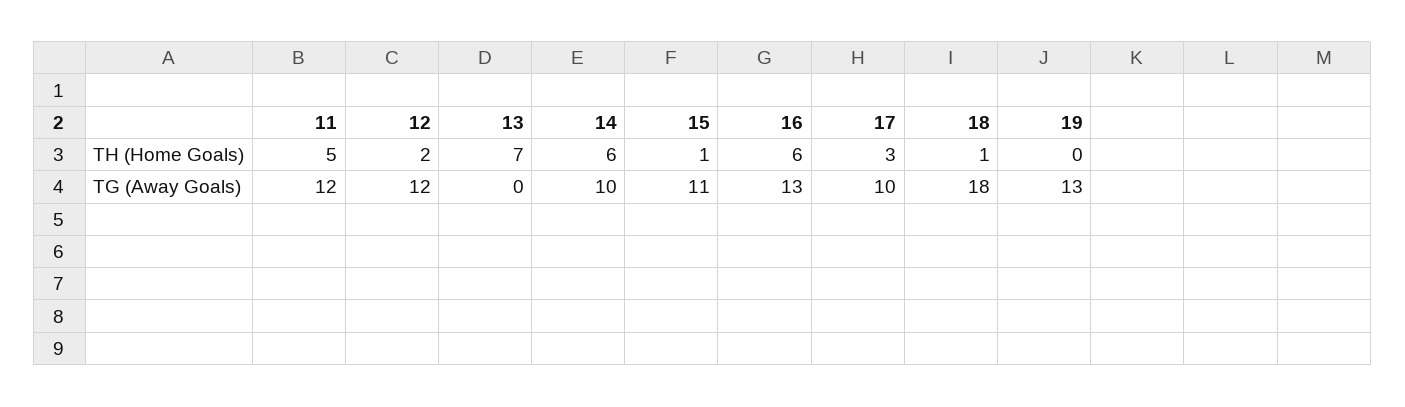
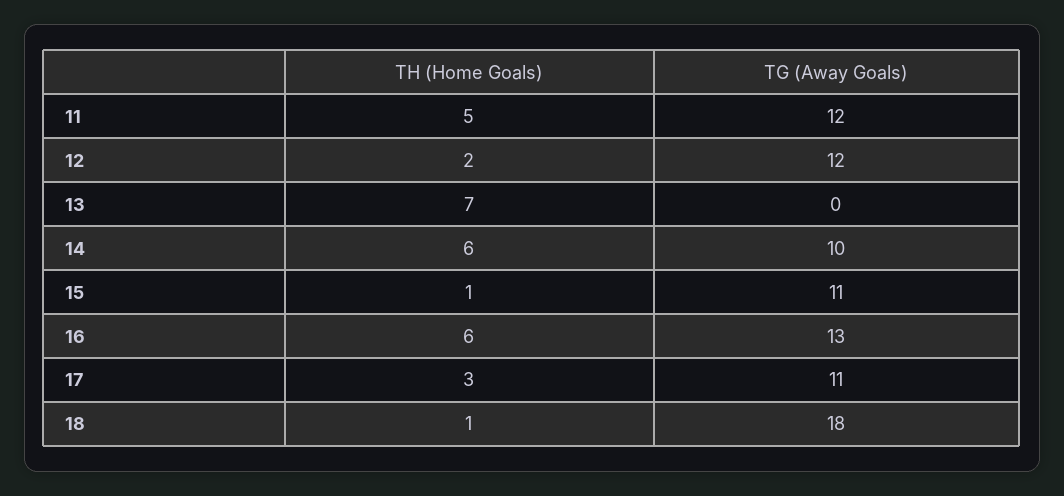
  {
    "11": {
      "TH (Home Goals)": 5,
      "TG (Away Goals)": 12
    },
    "12": {
      "TH (Home Goals)": 2,
      "TG (Away Goals)": 12
    },
    "13": {
      "TH (Home Goals)": 7,
      "TG (Away Goals)": 0
    },
    "14": {
      "TH (Home Goals)": 6,
      "TG (Away Goals)": 10
    },
    "15": {
      "TH (Home Goals)": 1,
      "TG (Away Goals)": 11
    },
    "16": {
      "TH (Home Goals)": 6,
      "TG (Away Goals)": 13
    },
    "17": {
      "TH (Home Goals)": 3,
-     "TG (Away Goals)": 10
+     "TG (Away Goals)": 11
    },
    "18": {
      "TH (Home Goals)": 1,
      "TG (Away Goals)": 18
-   },
+   }
-   "19": {
-     "TH (Home Goals)": 0,
-     "TG (Away Goals)": 13
-   }
  }

